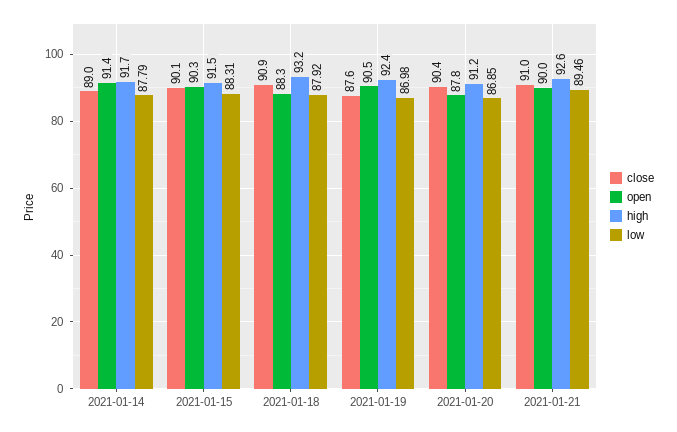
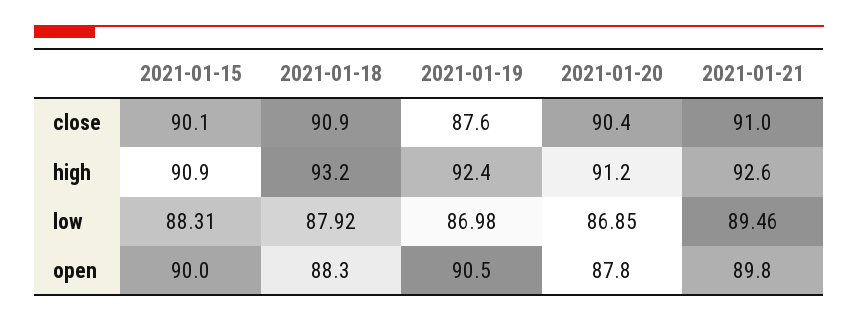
  {
    "close": {
-     "2021-01-14": 89,
      "2021-01-15": 90.1,
      "2021-01-18": 90.9,
      "2021-01-19": 87.6,
      "2021-01-20": 90.4,
      "2021-01-21": 91
    },
    "open": {
-     "2021-01-14": 91.4,
-     "2021-01-15": 90.3,
+     "2021-01-15": 90,
      "2021-01-18": 88.3,
      "2021-01-19": 90.5,
      "2021-01-20": 87.8,
-     "2021-01-21": 90
+     "2021-01-21": 89.8
    },
    "high": {
-     "2021-01-14": 91.7,
-     "2021-01-15": 91.5,
+     "2021-01-15": 90.9,
      "2021-01-18": 93.2,
      "2021-01-19": 92.4,
      "2021-01-20": 91.2,
      "2021-01-21": 92.6
    },
    "low": {
-     "2021-01-14": 87.79,
      "2021-01-15": 88.31,
      "2021-01-18": 87.92,
      "2021-01-19": 86.98,
      "2021-01-20": 86.85,
      "2021-01-21": 89.46
    }
  }

